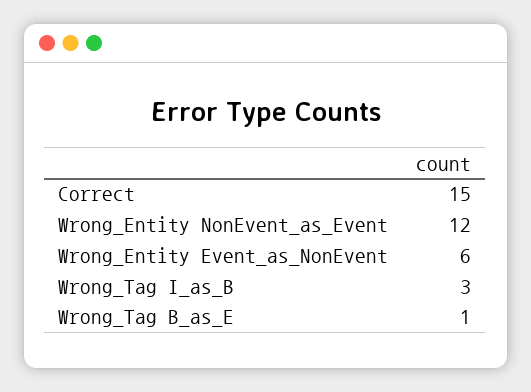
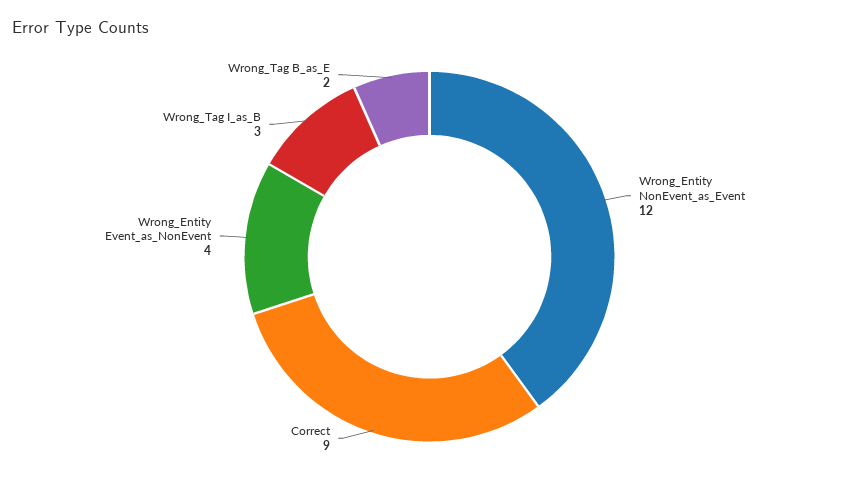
  {
-   "Correct": 15,
+   "Correct": 9,
    "Wrong_Entity NonEvent_as_Event": 12,
-   "Wrong_Entity Event_as_NonEvent": 6,
+   "Wrong_Entity Event_as_NonEvent": 4,
    "Wrong_Tag I_as_B": 3,
-   "Wrong_Tag B_as_E": 1
+   "Wrong_Tag B_as_E": 2
  }

